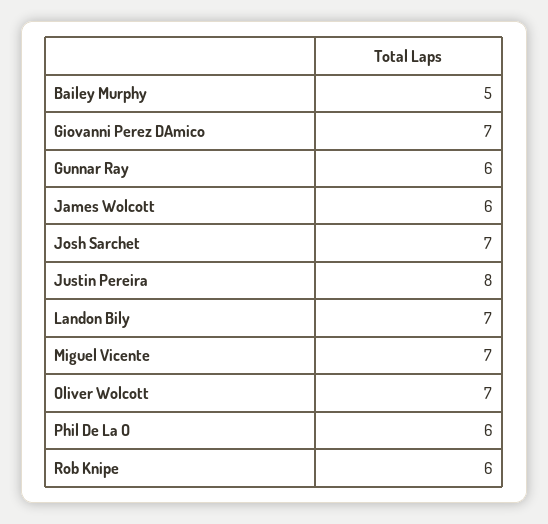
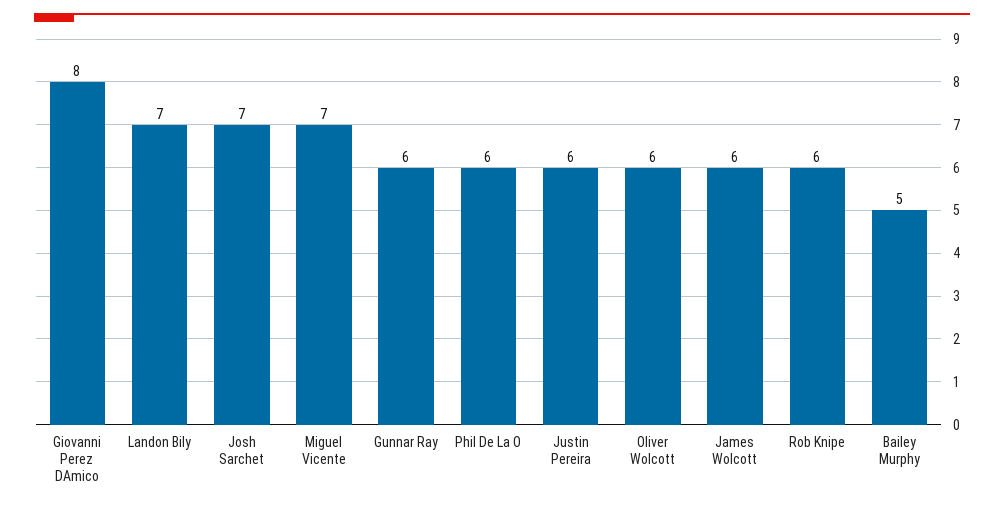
  {
    "Bailey Murphy": 5,
-   "Giovanni Perez DAmico": 7,
+   "Giovanni Perez DAmico": 8,
    "Gunnar Ray": 6,
    "James Wolcott": 6,
    "Josh Sarchet": 7,
-   "Justin Pereira": 8,
+   "Justin Pereira": 6,
    "Landon Bily": 7,
    "Miguel Vicente": 7,
-   "Oliver Wolcott": 7,
+   "Oliver Wolcott": 6,
    "Phil De La O": 6,
    "Rob Knipe": 6
  }

